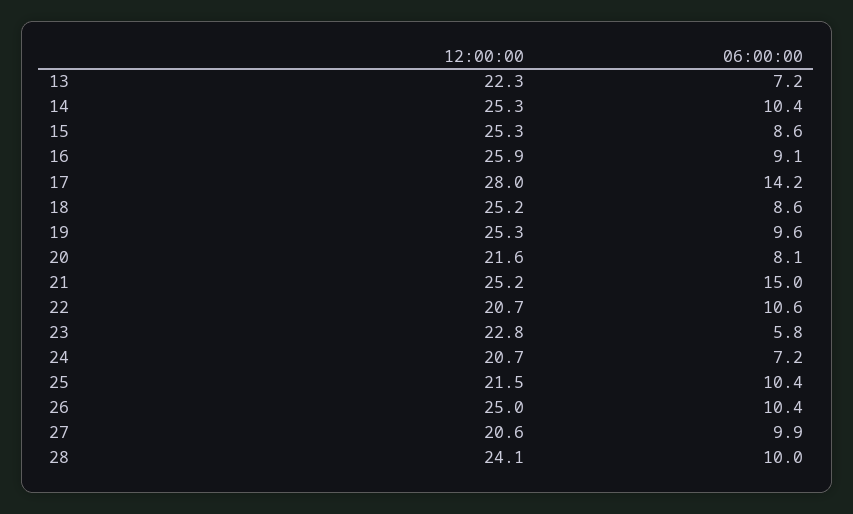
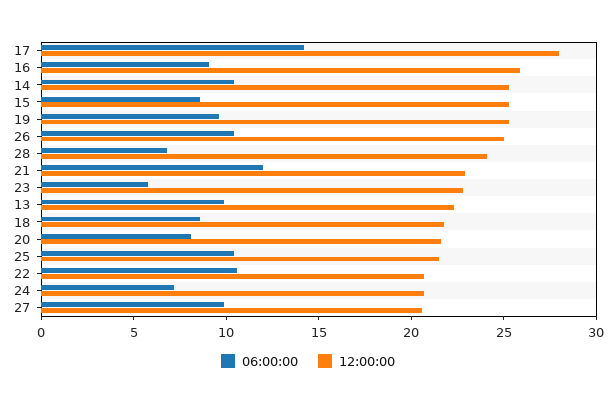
  {
    "12:00:00": {
      "13": 22.3,
      "14": 25.3,
      "15": 25.3,
      "16": 25.9,
      "17": 28,
-     "18": 25.2,
+     "18": 22,
      "19": 25.3,
      "20": 21.6,
-     "21": 25.2,
+     "21": 23,
      "22": 20.7,
      "23": 22.8,
      "24": 20.7,
      "25": 21.5,
      "26": 25,
      "27": 20.6,
      "28": 24.1
    },
    "06:00:00": {
-     "13": 7.2,
+     "13": 10,
      "14": 10.4,
      "15": 8.6,
      "16": 9.1,
      "17": 14.2,
      "18": 8.6,
      "19": 9.6,
      "20": 8.1,
-     "21": 15,
+     "21": 12,
      "22": 10.6,
      "23": 5.8,
      "24": 7.2,
      "25": 10.4,
      "26": 10.4,
      "27": 9.9,
-     "28": 10
+     "28": 7
    }
  }

